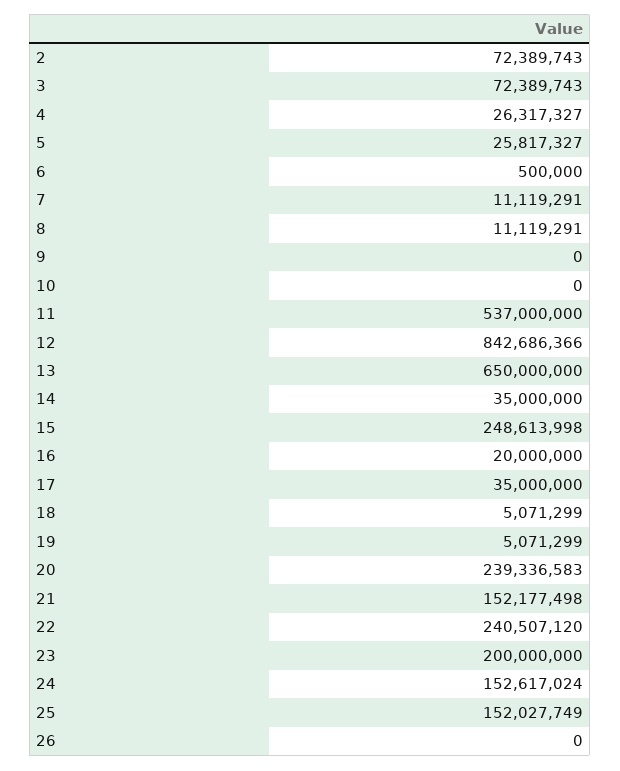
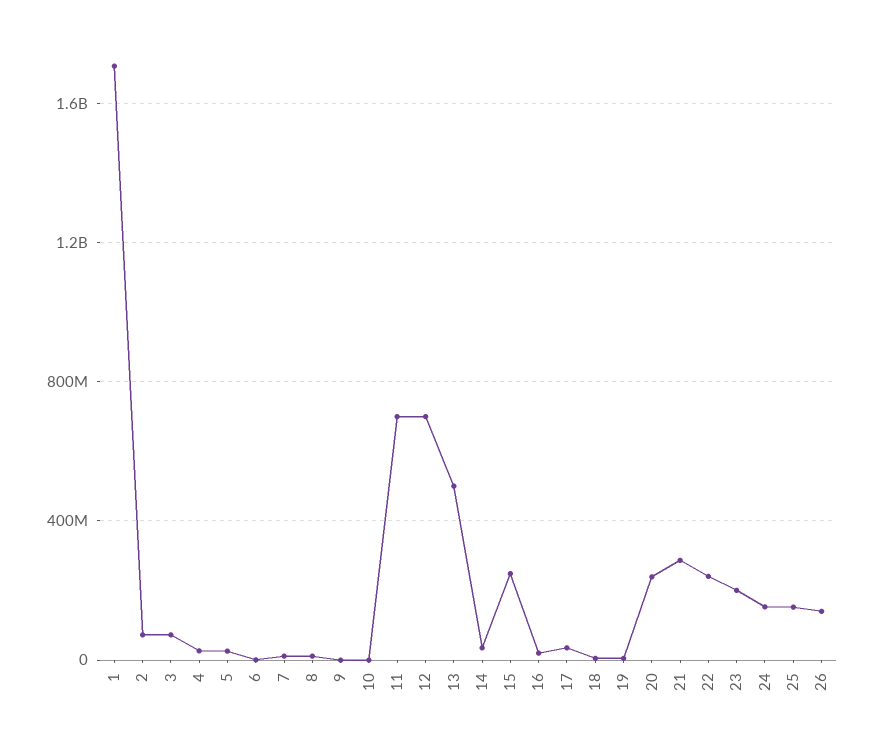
  {
    "2": 72389743,
    "3": 72389743,
    "4": 26317327,
    "5": 25817327,
    "6": 500000,
    "7": 11119291,
    "8": 11119291,
    "9": 0,
    "10": 0,
-   "11": 537000000,
+   "11": 700000000,
-   "12": 842686366,
+   "12": 700000000,
-   "13": 650000000,
+   "13": 500000000,
    "14": 35000000,
    "15": 248613998,
    "16": 20000000,
    "17": 35000000,
    "18": 5071299,
    "19": 5071299,
    "20": 239336583,
-   "21": 152177498,
+   "21": 300000000,
    "22": 240507120,
    "23": 200000000,
    "24": 152617024,
    "25": 152027749,
-   "26": 0
+   "26": 150000000,
+   "1": 1700000000
  }

